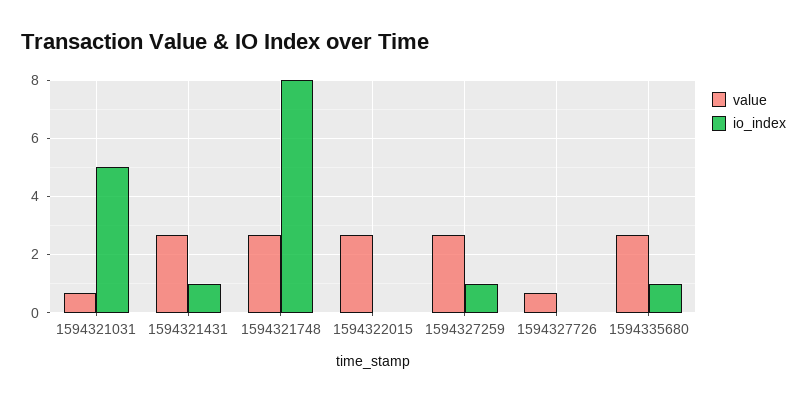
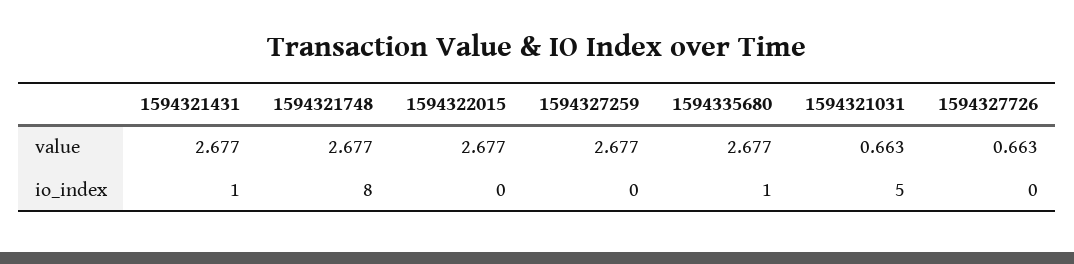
  {
    "value": {
      "1594321031": 0.663,
      "1594321431": 2.677,
      "1594321748": 2.677,
      "1594322015": 2.677,
      "1594327259": 2.677,
      "1594327726": 0.663,
      "1594335680": 2.677
    },
    "io_index": {
      "1594321031": 5,
      "1594321431": 1,
      "1594321748": 8,
      "1594322015": 0,
-     "1594327259": 1,
+     "1594327259": 0,
      "1594327726": 0,
      "1594335680": 1
    }
  }

